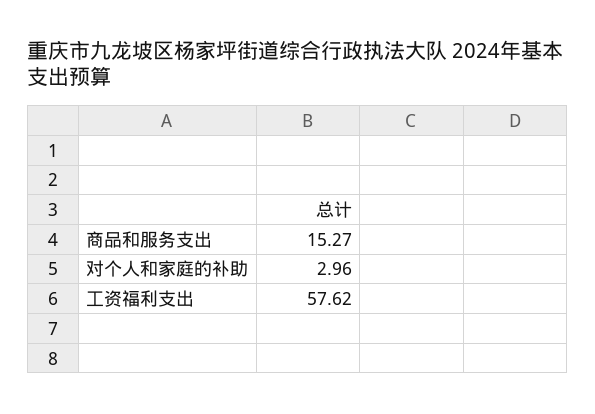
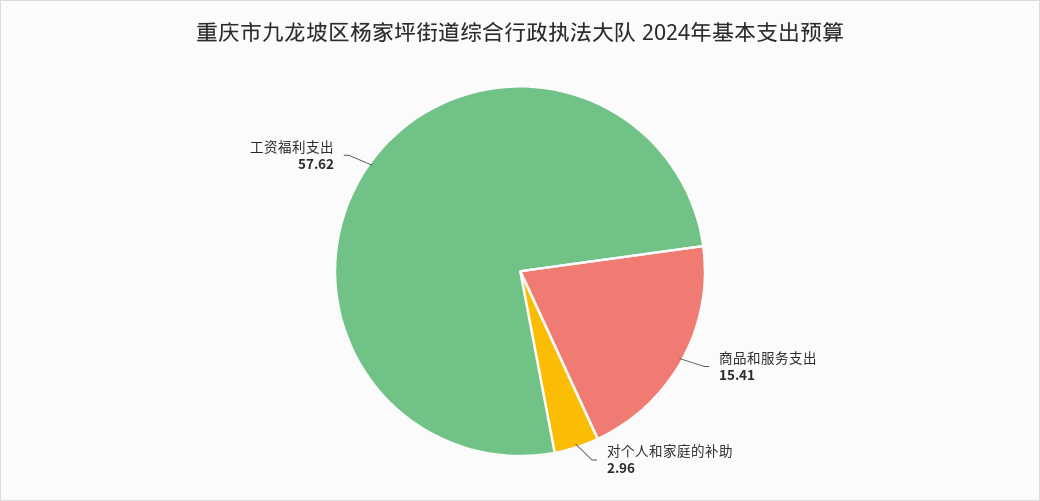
  {
-   "商品和服务支出": 15.27,
+   "商品和服务支出": 15.41,
    "对个人和家庭的补助": 2.96,
    "工资福利支出": 57.62
  }

